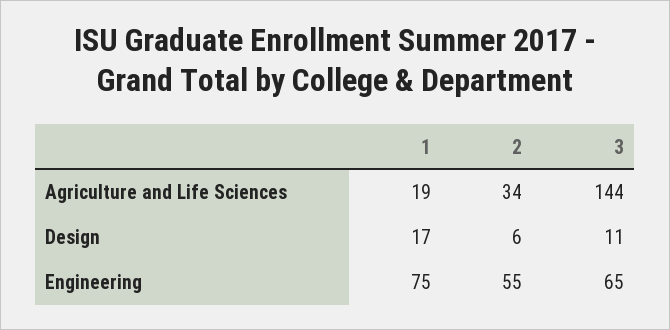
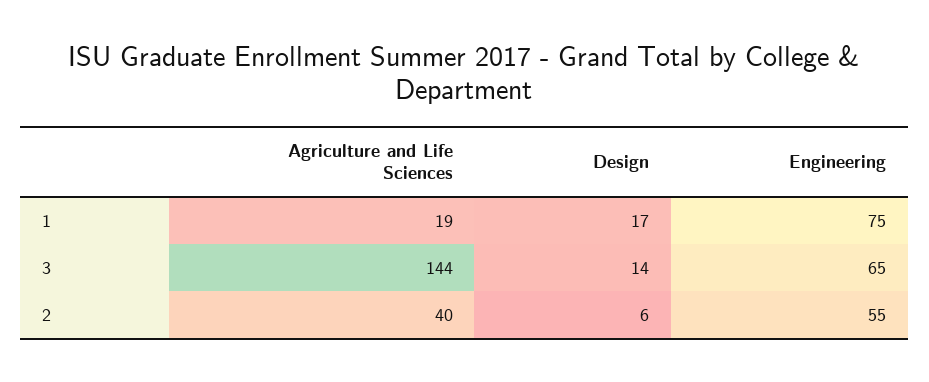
  {
    "1": {
      "Agriculture and Life Sciences": 19,
      "Design": 17,
      "Engineering": 75
    },
    "2": {
-     "Agriculture and Life Sciences": 34,
+     "Agriculture and Life Sciences": 40,
      "Design": 6,
      "Engineering": 55
    },
    "3": {
      "Agriculture and Life Sciences": 144,
-     "Design": 11,
+     "Design": 14,
      "Engineering": 65
    }
  }

